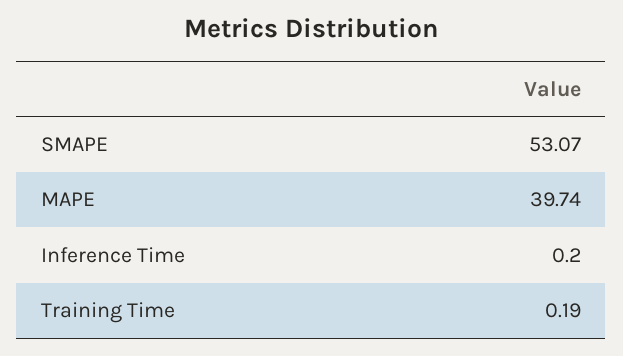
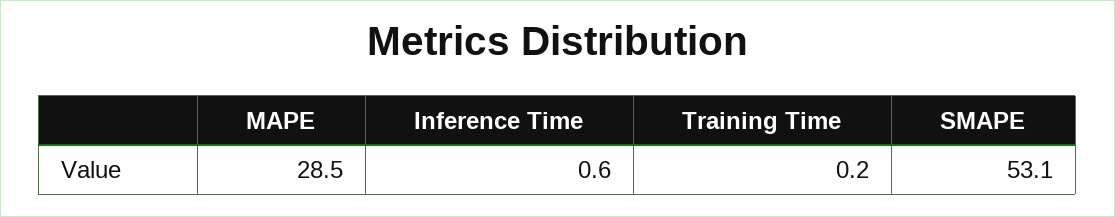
  {
    "SMAPE": 53.07,
-   "MAPE": 39.74,
+   "MAPE": 28.5,
-   "Inference Time": 0.2,
+   "Inference Time": 0.6,
    "Training Time": 0.19
  }

